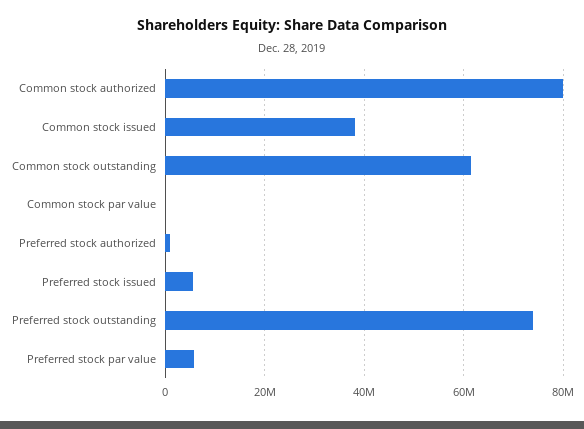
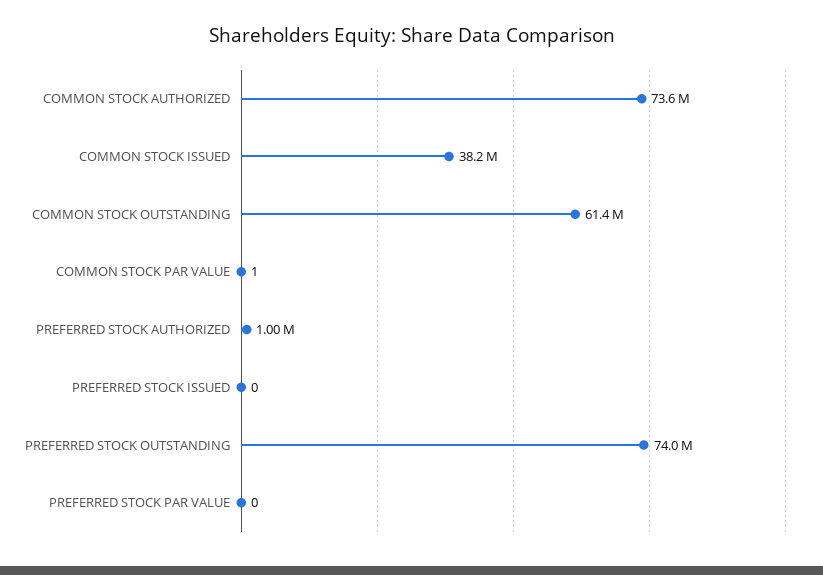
  {
-   "Common stock authorized": 80000000,
+   "Common stock authorized": 73600000,
    "Common stock issued": 38200000,
    "Common stock outstanding": 61400000,
    "Common stock par value": 1,
    "Preferred stock authorized": 1000000,
-   "Preferred stock issued": 6000000,
+   "Preferred stock issued": 0,
    "Preferred stock outstanding": 74000000,
-   "Preferred stock par value": 6000000
+   "Preferred stock par value": 0
  }

